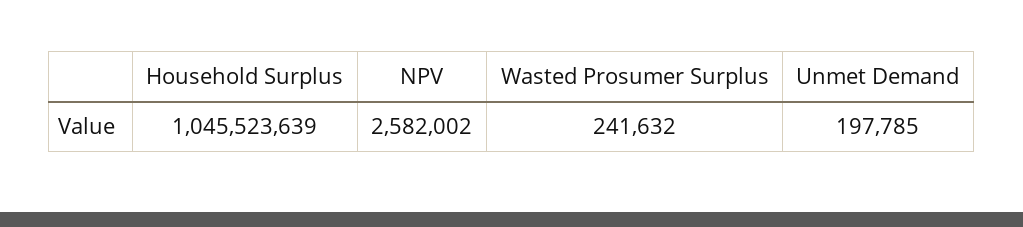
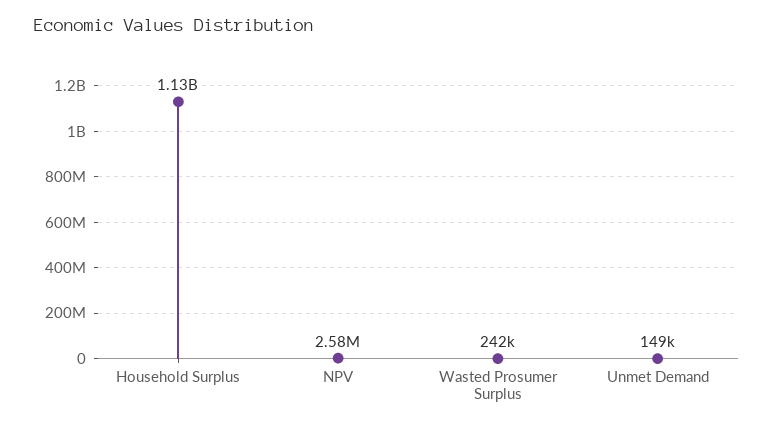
  {
-   "Household Surplus": 1045523639,
+   "Household Surplus": 1130000000,
    "NPV": 2582002,
    "Wasted Prosumer Surplus": 241632,
-   "Unmet Demand": 197785
+   "Unmet Demand": 149000
  }

